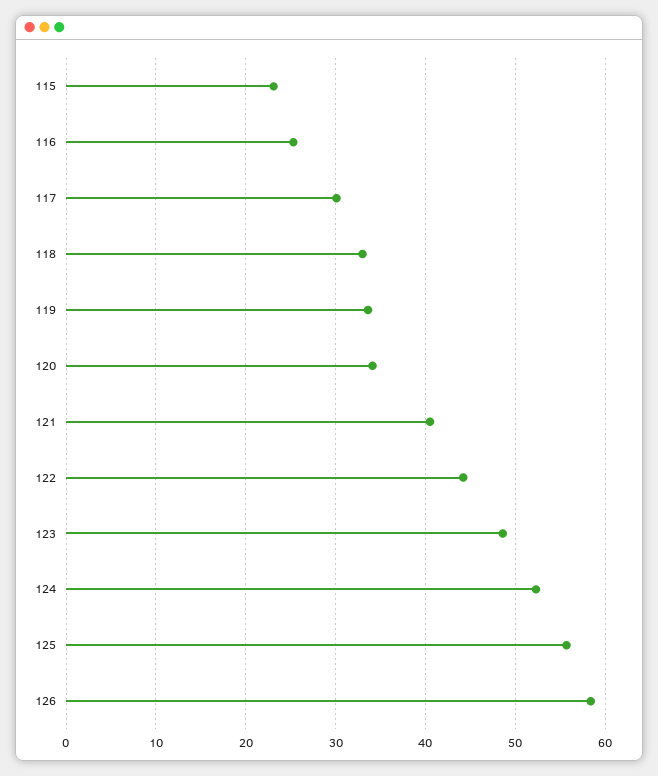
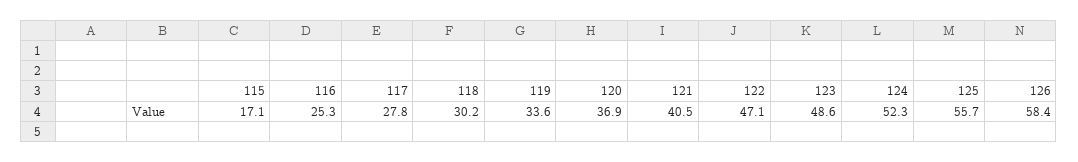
  {
-   "115": 23,
+   "115": 17.1,
    "116": 25.3,
-   "117": 30,
+   "117": 27.8,
-   "118": 33,
+   "118": 30.2,
    "119": 33.6,
-   "120": 34,
+   "120": 36.9,
    "121": 40.5,
-   "122": 44,
+   "122": 47.1,
    "123": 48.6,
    "124": 52.3,
    "125": 55.7,
    "126": 58.4
  }

